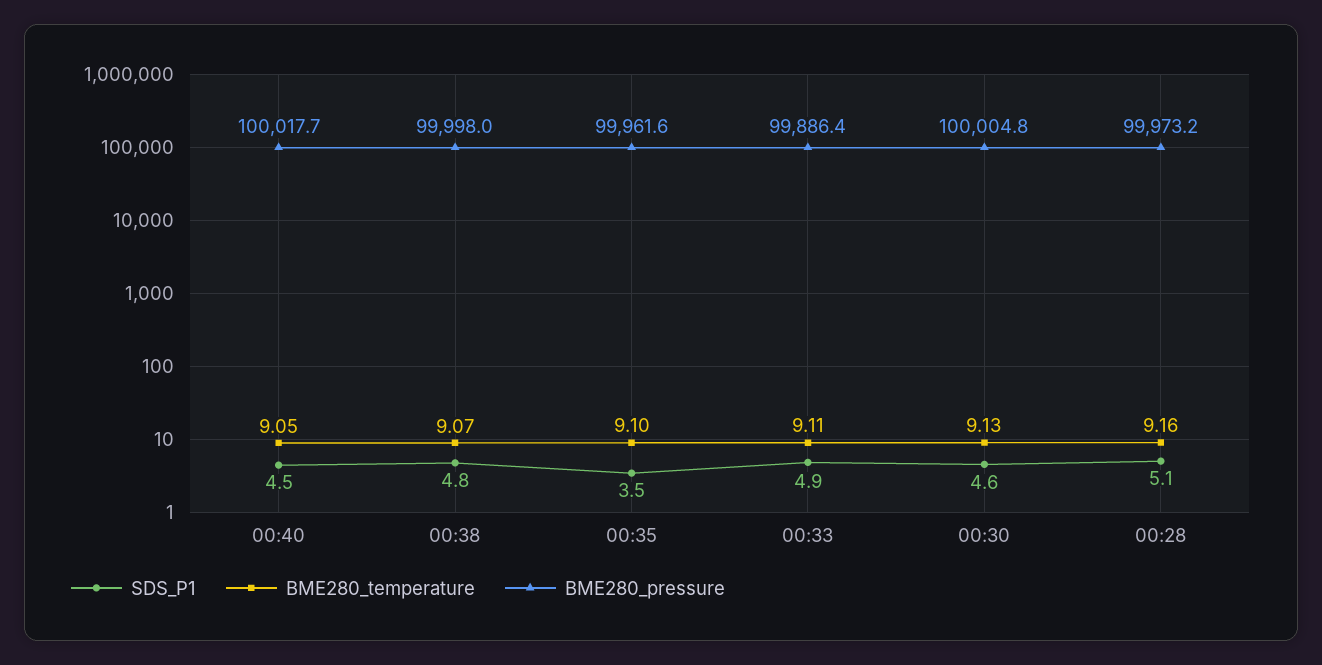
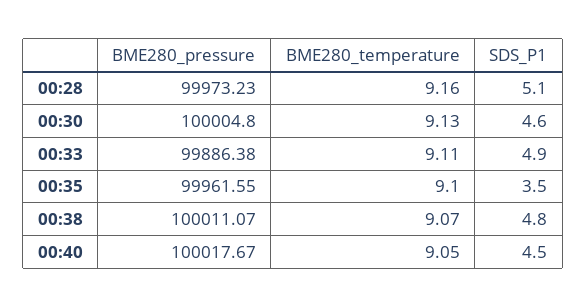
  {
    "SDS_P1": {
      "00:40": 4.5,
      "00:38": 4.8,
      "00:35": 3.5,
      "00:33": 4.9,
      "00:30": 4.6,
      "00:28": 5.1
    },
    "BME280_temperature": {
      "00:40": 9.05,
      "00:38": 9.07,
      "00:35": 9.1,
      "00:33": 9.11,
      "00:30": 9.13,
      "00:28": 9.16
    },
    "BME280_pressure": {
      "00:40": 100017.67,
-     "00:38": 99998,
+     "00:38": 100011.07,
      "00:35": 99961.55,
      "00:33": 99886.38,
      "00:30": 100004.8,
      "00:28": 99973.23
    }
  }

